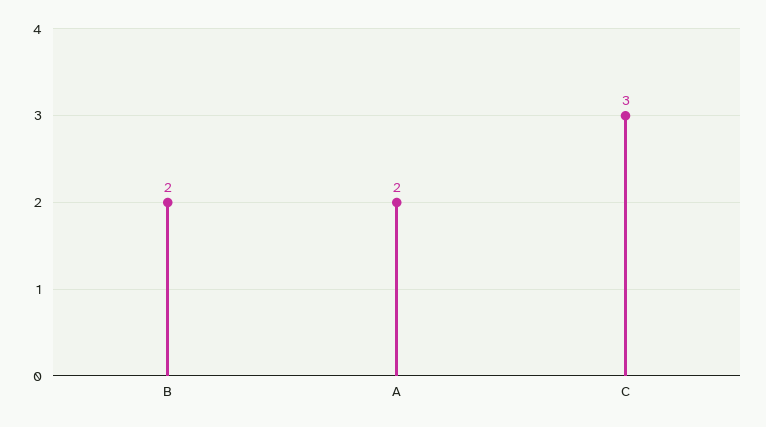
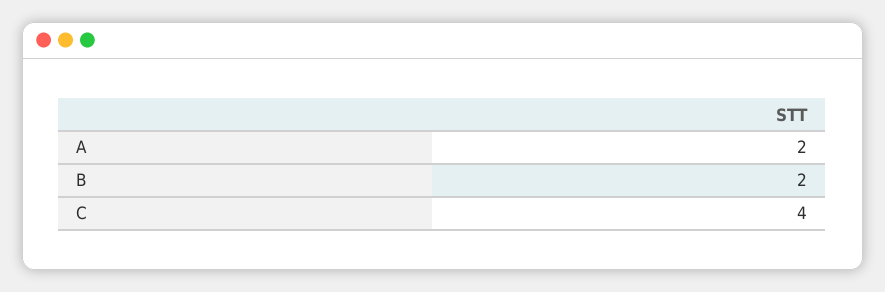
  {
    "B": 2,
    "A": 2,
-   "C": 3
+   "C": 4
  }

